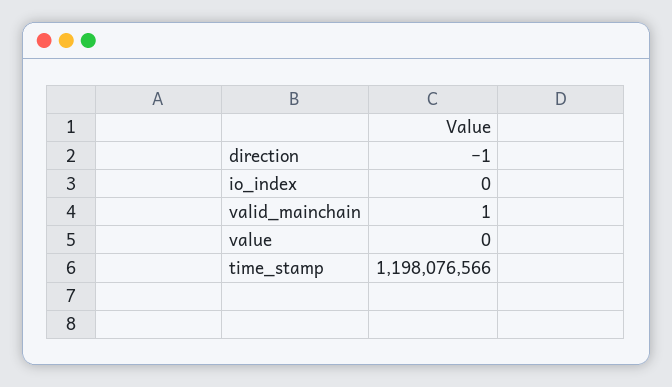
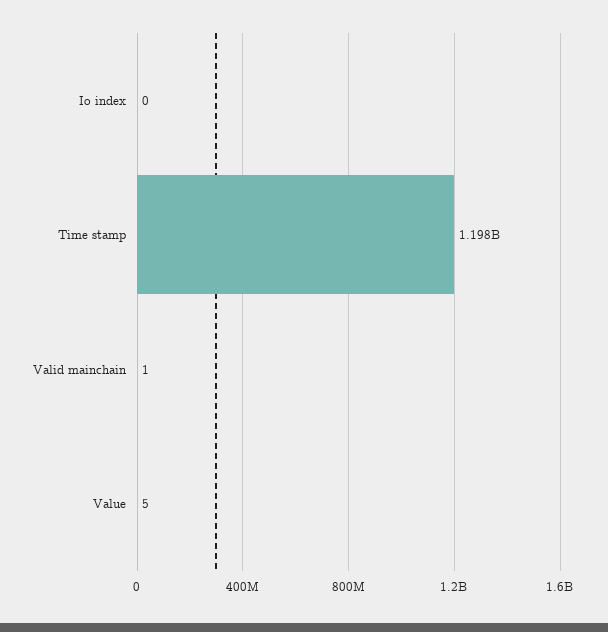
  {
-   "direction": -1,
    "io_index": 0,
    "valid_mainchain": 1,
-   "value": 0,
+   "value": 5,
    "time_stamp": 1198076566
  }

